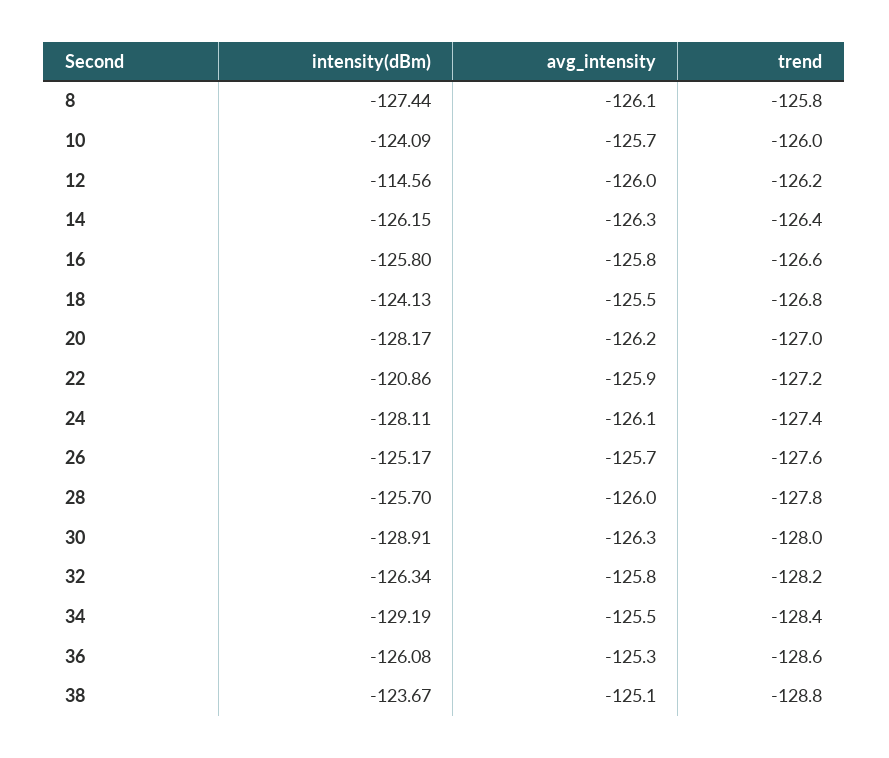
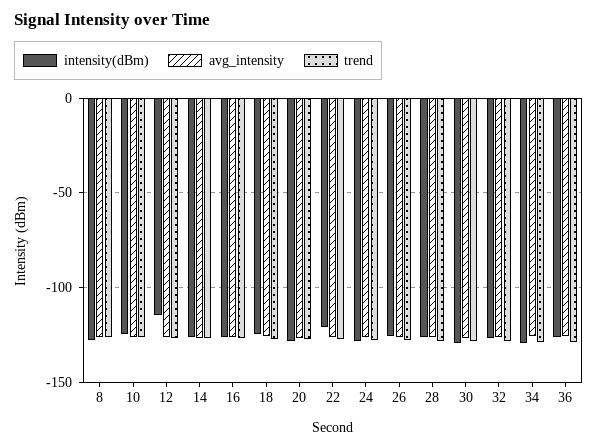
  {
    "intensity(dBm)": {
      "8": -127.44,
      "10": -124.09,
      "12": -114.56,
      "14": -126.15,
      "16": -125.8,
      "18": -124.13,
      "20": -128.17,
      "22": -120.86,
      "24": -128.11,
      "26": -125.17,
      "28": -125.7,
      "30": -128.91,
      "32": -126.34,
      "34": -129.19,
-     "36": -126.08,
+     "36": -126.08
-     "38": -123.67
    },
    "avg_intensity": {
      "8": -126.1,
      "10": -125.7,
      "12": -126,
      "14": -126.3,
      "16": -125.8,
      "18": -125.5,
      "20": -126.2,
      "22": -125.9,
      "24": -126.1,
      "26": -125.7,
      "28": -126,
      "30": -126.3,
      "32": -125.8,
      "34": -125.5,
-     "36": -125.3,
+     "36": -125.3
-     "38": -125.1
    },
    "trend": {
      "8": -125.8,
      "10": -126,
      "12": -126.2,
      "14": -126.4,
      "16": -126.6,
      "18": -126.8,
      "20": -127,
      "22": -127.2,
      "24": -127.4,
      "26": -127.6,
      "28": -127.8,
      "30": -128,
      "32": -128.2,
      "34": -128.4,
-     "36": -128.6,
+     "36": -128.6
-     "38": -128.8
    }
  }

